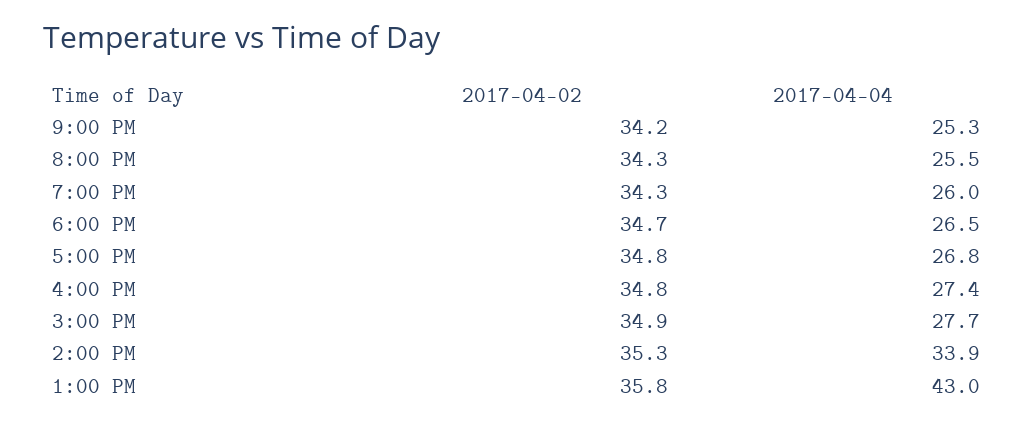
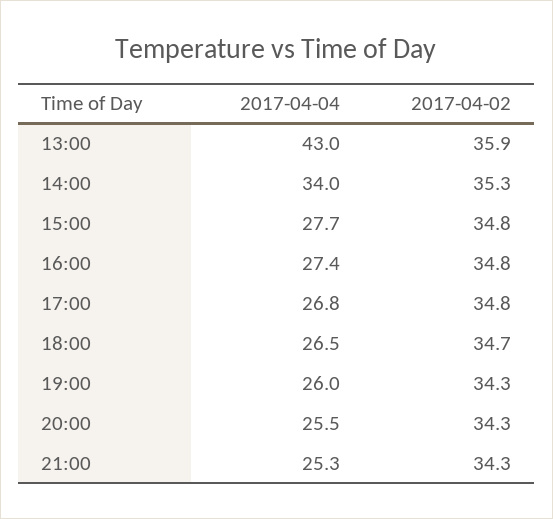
  {
    "2017-04-02": {
-     "9:00 PM": 34.2,
+     "9:00 PM": 34.3,
      "8:00 PM": 34.3,
      "7:00 PM": 34.3,
      "6:00 PM": 34.7,
      "5:00 PM": 34.8,
      "4:00 PM": 34.8,
-     "3:00 PM": 34.9,
+     "3:00 PM": 34.8,
      "2:00 PM": 35.3,
-     "1:00 PM": 35.8
+     "1:00 PM": 35.9
    },
    "2017-04-04": {
      "9:00 PM": 25.3,
      "8:00 PM": 25.5,
      "7:00 PM": 26,
      "6:00 PM": 26.5,
      "5:00 PM": 26.8,
      "4:00 PM": 27.4,
      "3:00 PM": 27.7,
-     "2:00 PM": 33.9,
+     "2:00 PM": 34,
      "1:00 PM": 43
    }
  }

